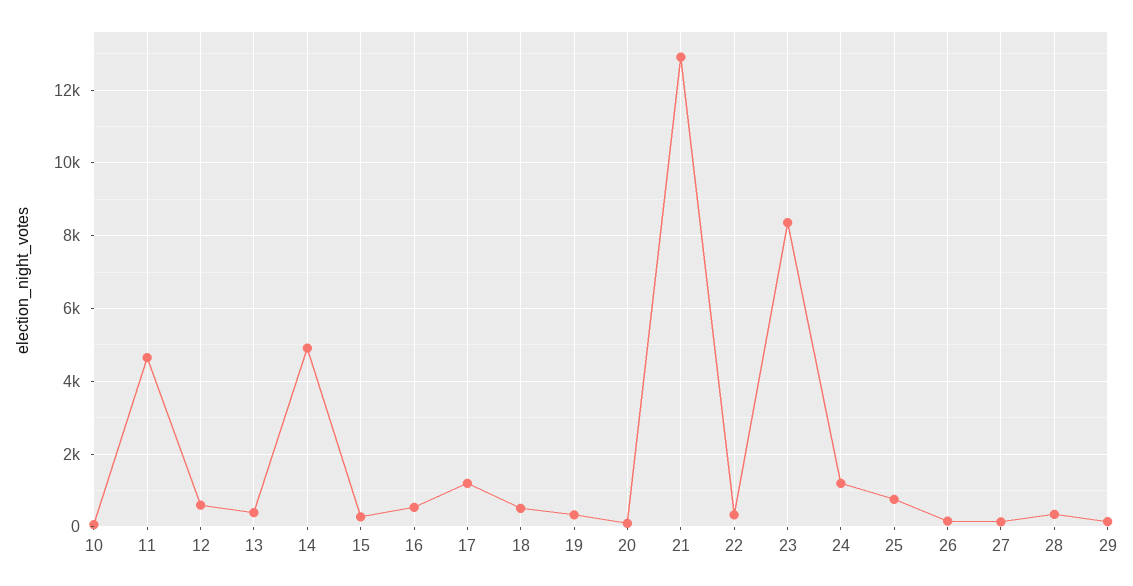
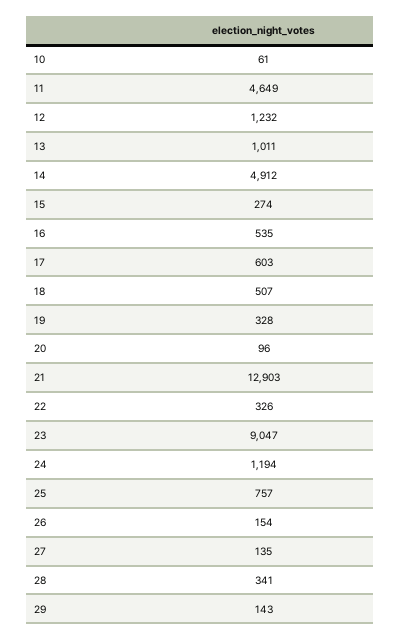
  {
    "10": 61,
    "11": 4649,
-   "12": 600,
+   "12": 1232,
-   "13": 400,
+   "13": 1011,
    "14": 4912,
    "15": 274,
    "16": 535,
-   "17": 1200,
+   "17": 603,
    "18": 507,
    "19": 328,
    "20": 96,
    "21": 12903,
    "22": 326,
-   "23": 8400,
+   "23": 9047,
    "24": 1194,
    "25": 757,
    "26": 154,
    "27": 135,
    "28": 341,
    "29": 143
  }

